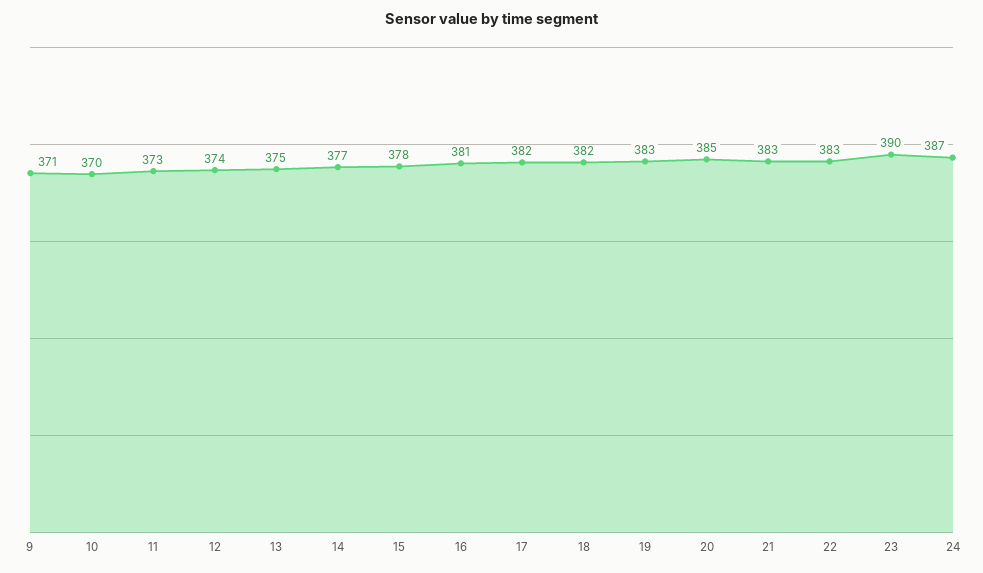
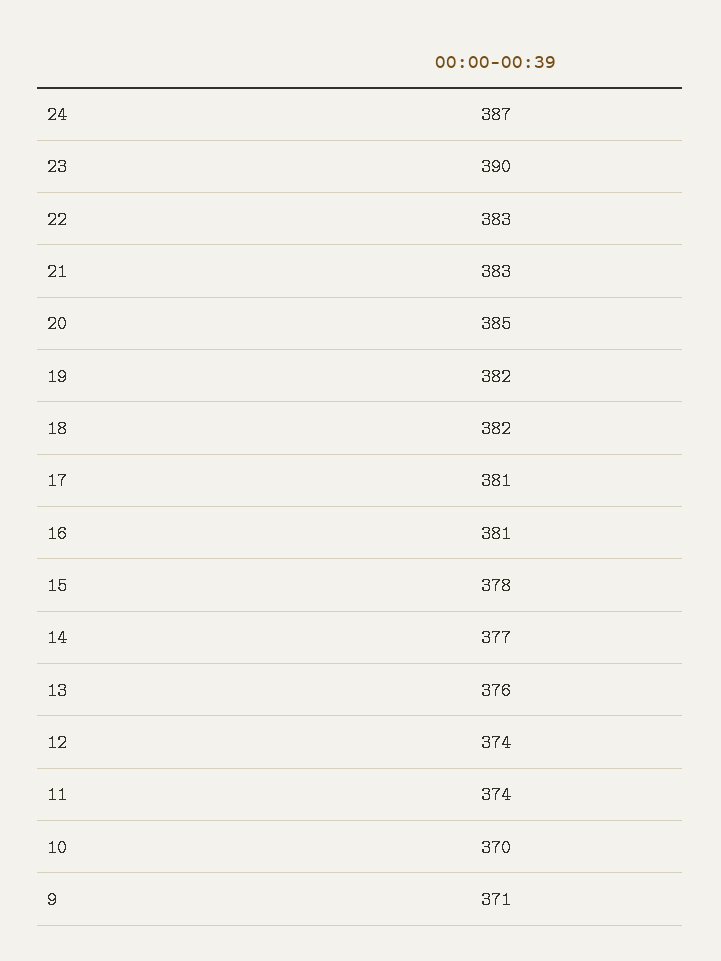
  {
    "9": 371,
    "10": 370,
-   "11": 373,
+   "11": 374,
    "12": 374,
-   "13": 375,
+   "13": 376,
    "14": 377,
    "15": 378,
    "16": 381,
-   "17": 382,
+   "17": 381,
    "18": 382,
-   "19": 383,
+   "19": 382,
    "20": 385,
    "21": 383,
    "22": 383,
    "23": 390,
    "24": 387
  }

